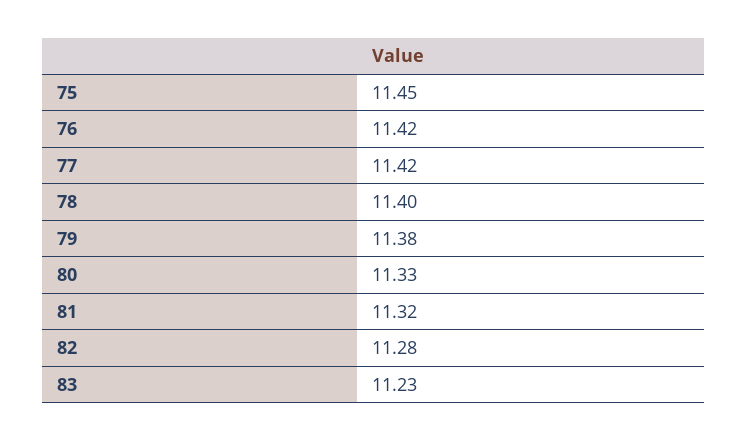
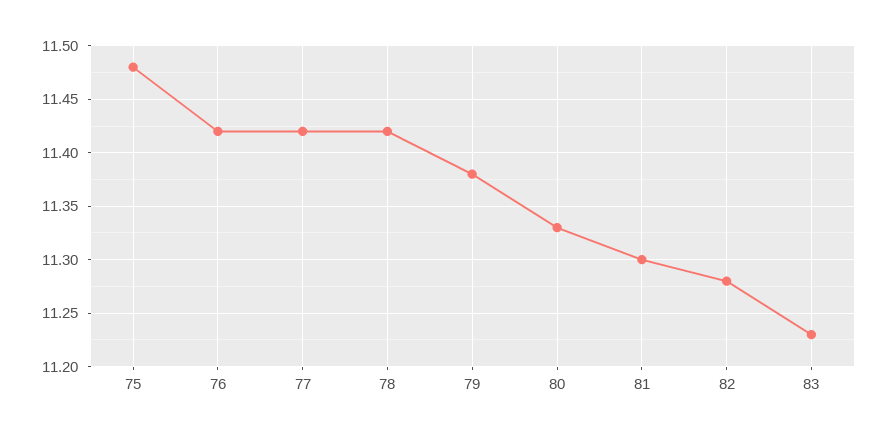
  {
-   "75": 11.45,
+   "75": 11.48,
    "76": 11.42,
    "77": 11.42,
-   "78": 11.4,
+   "78": 11.42,
    "79": 11.38,
    "80": 11.33,
-   "81": 11.32,
+   "81": 11.3,
    "82": 11.28,
    "83": 11.23
  }

